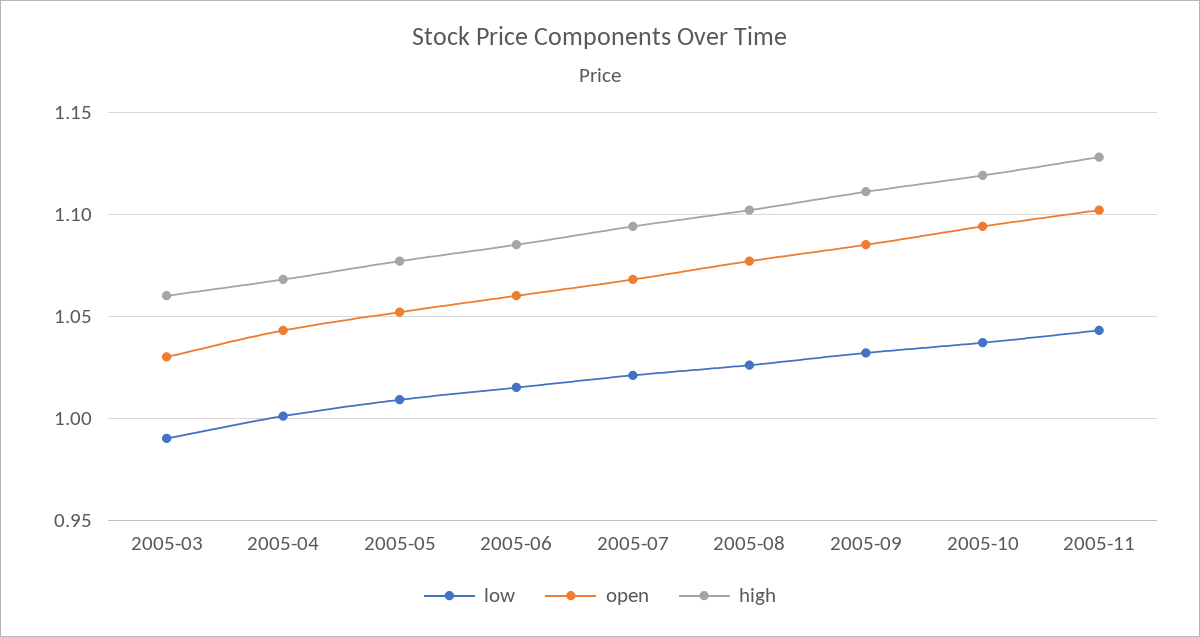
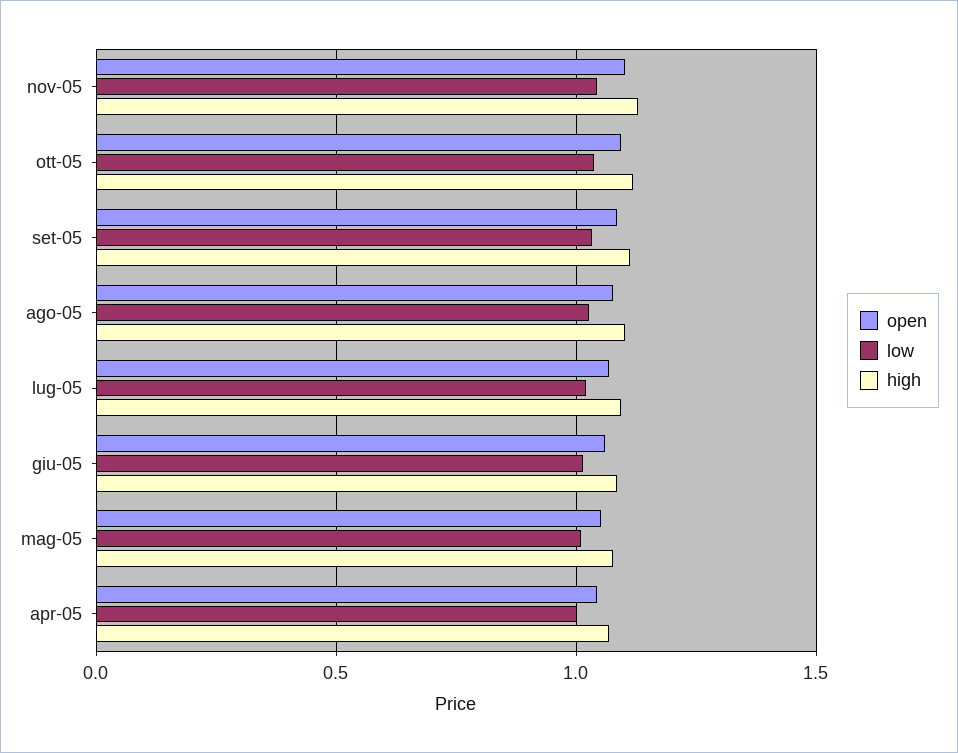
  {
    "low": {
-     "2005-03": 0.99,
      "2005-04": 1,
      "2005-05": 1.01,
      "2005-06": 1.015,
      "2005-07": 1.02,
      "2005-08": 1.025,
      "2005-09": 1.03,
      "2005-10": 1.035,
      "2005-11": 1.045
    },
    "open": {
-     "2005-03": 1.03,
      "2005-04": 1.045,
      "2005-05": 1.05,
      "2005-06": 1.06,
      "2005-07": 1.07,
      "2005-08": 1.075,
      "2005-09": 1.085,
      "2005-10": 1.095,
      "2005-11": 1.1
    },
    "high": {
-     "2005-03": 1.06,
      "2005-04": 1.07,
      "2005-05": 1.075,
      "2005-06": 1.085,
      "2005-07": 1.095,
      "2005-08": 1.1,
      "2005-09": 1.11,
      "2005-10": 1.12,
      "2005-11": 1.13
    }
  }

